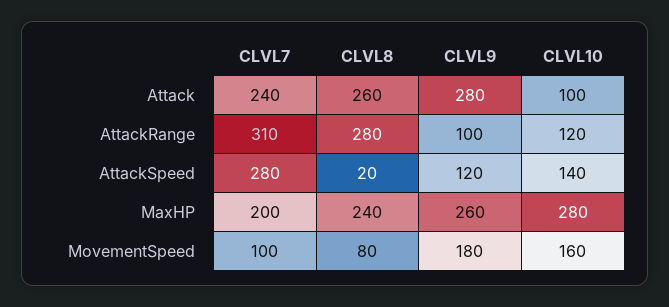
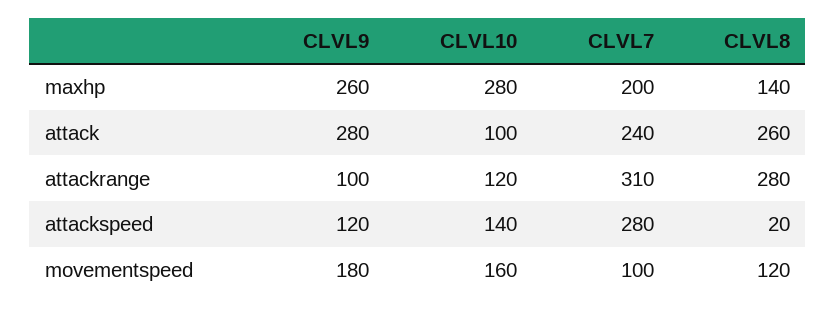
  {
    "CLVL7": {
      "Attack": 240,
      "AttackRange": 310,
      "AttackSpeed": 280,
      "MaxHP": 200,
      "MovementSpeed": 100
    },
    "CLVL8": {
      "Attack": 260,
      "AttackRange": 280,
      "AttackSpeed": 20,
-     "MaxHP": 240,
+     "MaxHP": 140,
-     "MovementSpeed": 80
+     "MovementSpeed": 120
    },
    "CLVL9": {
      "Attack": 280,
      "AttackRange": 100,
      "AttackSpeed": 120,
      "MaxHP": 260,
      "MovementSpeed": 180
    },
    "CLVL10": {
      "Attack": 100,
      "AttackRange": 120,
      "AttackSpeed": 140,
      "MaxHP": 280,
      "MovementSpeed": 160
    }
  }

